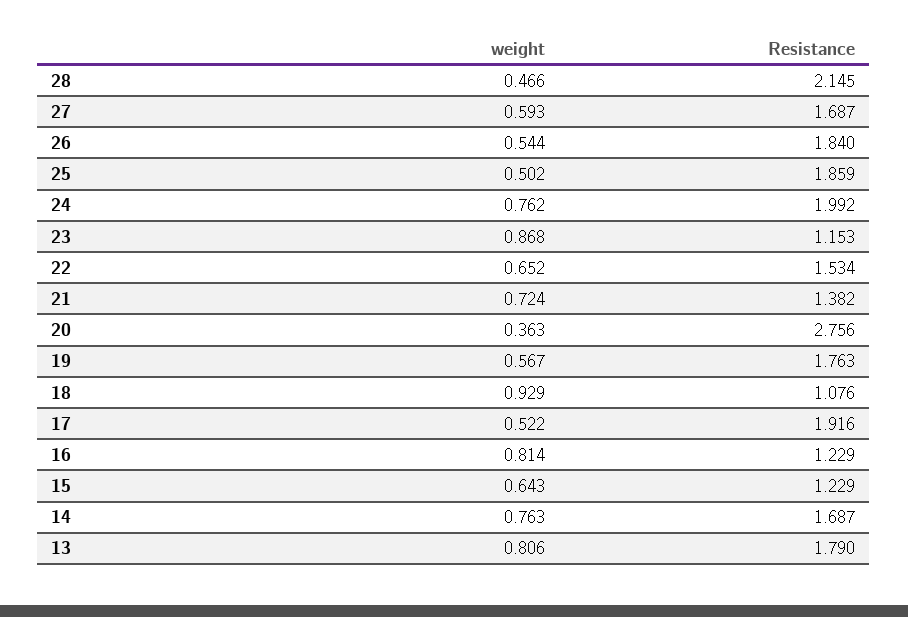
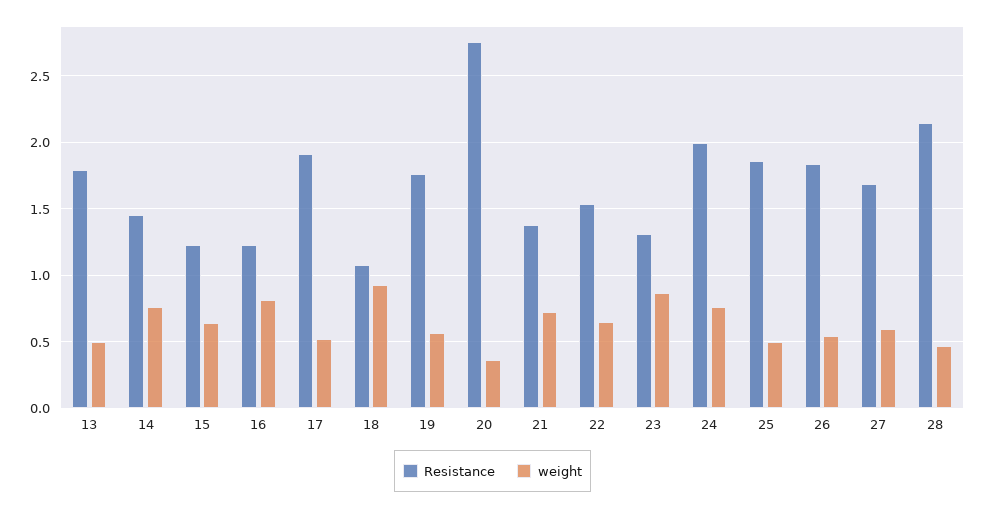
  {
    "weight": {
      "28": 0.466,
      "27": 0.593,
      "26": 0.544,
      "25": 0.502,
      "24": 0.762,
      "23": 0.868,
      "22": 0.652,
      "21": 0.724,
      "20": 0.363,
      "19": 0.567,
      "18": 0.929,
      "17": 0.522,
      "16": 0.814,
      "15": 0.643,
      "14": 0.763,
-     "13": 0.806
+     "13": 0.5
    },
    "Resistance": {
      "28": 2.145,
      "27": 1.687,
      "26": 1.84,
      "25": 1.859,
      "24": 1.992,
-     "23": 1.153,
+     "23": 1.3,
      "22": 1.534,
      "21": 1.382,
      "20": 2.756,
      "19": 1.763,
      "18": 1.076,
      "17": 1.916,
      "16": 1.229,
      "15": 1.229,
-     "14": 1.687,
+     "14": 1.45,
      "13": 1.79
    }
  }

